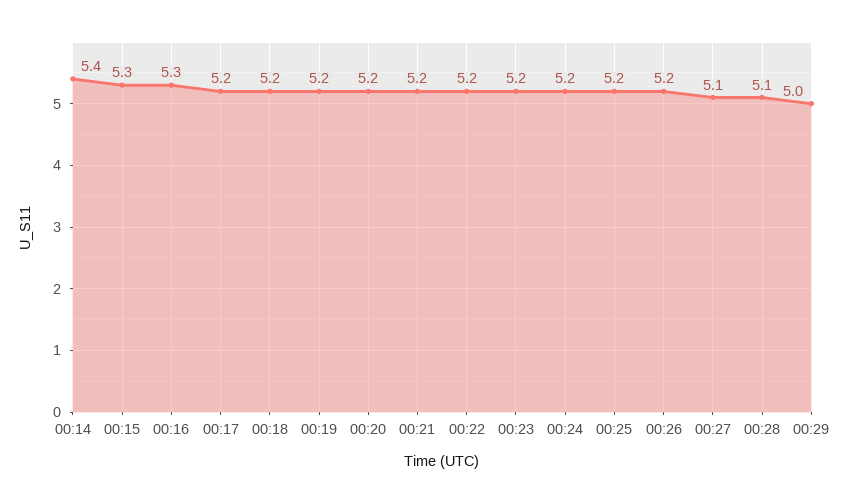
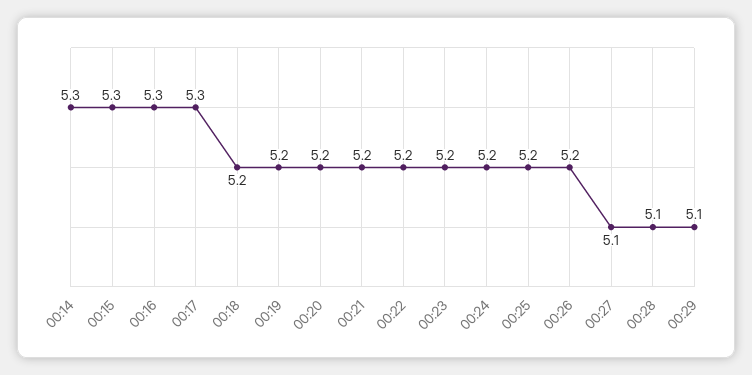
  {
-   "00:14": 5.4,
+   "00:14": 5.3,
    "00:15": 5.3,
    "00:16": 5.3,
-   "00:17": 5.2,
+   "00:17": 5.3,
    "00:18": 5.2,
    "00:19": 5.2,
    "00:20": 5.2,
    "00:21": 5.2,
    "00:22": 5.2,
    "00:23": 5.2,
    "00:24": 5.2,
    "00:25": 5.2,
    "00:26": 5.2,
    "00:27": 5.1,
    "00:28": 5.1,
-   "00:29": 5
+   "00:29": 5.1
  }

